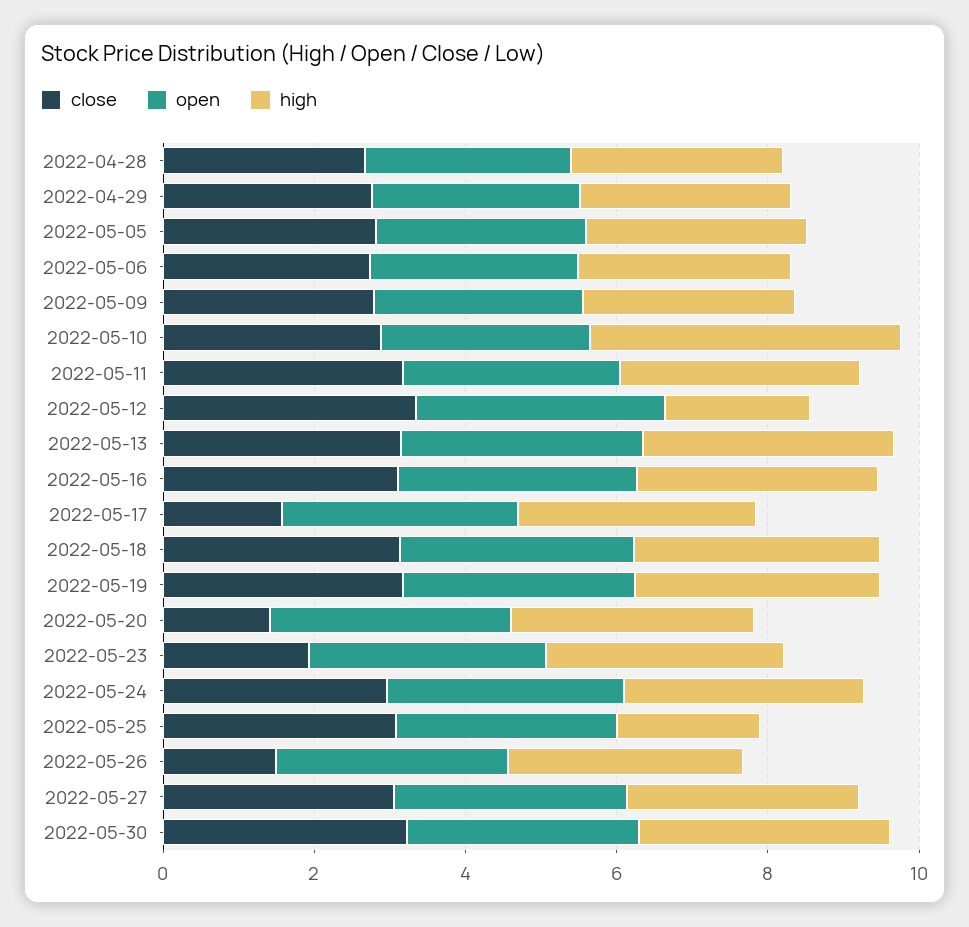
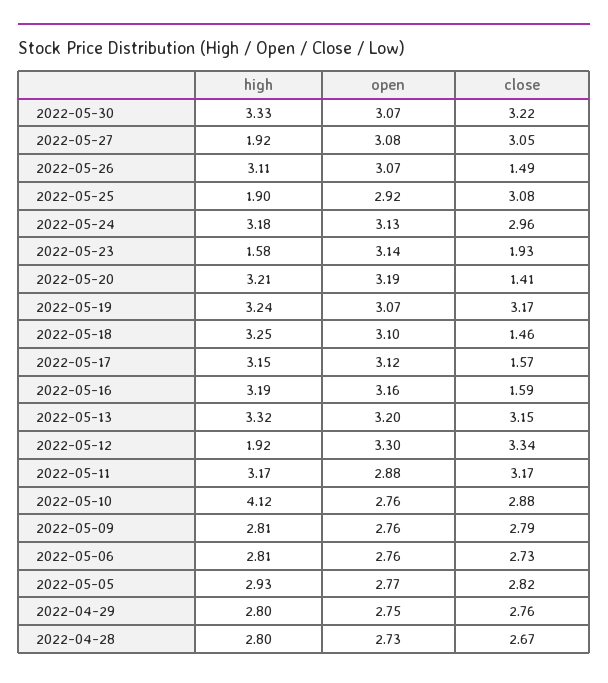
  {
    "close": {
      "2022-04-28": 2.67,
      "2022-04-29": 2.76,
      "2022-05-05": 2.82,
      "2022-05-06": 2.73,
      "2022-05-09": 2.79,
      "2022-05-10": 2.88,
      "2022-05-11": 3.17,
      "2022-05-12": 3.34,
      "2022-05-13": 3.15,
-     "2022-05-16": 3,
+     "2022-05-16": 1.59,
      "2022-05-17": 1.57,
-     "2022-05-18": 3,
+     "2022-05-18": 1.46,
      "2022-05-19": 3.17,
      "2022-05-20": 1.41,
      "2022-05-23": 1.93,
      "2022-05-24": 2.96,
      "2022-05-25": 3.08,
      "2022-05-26": 1.49,
      "2022-05-27": 3.05,
      "2022-05-30": 3.22
    },
    "open": {
      "2022-04-28": 2.73,
      "2022-04-29": 2.75,
      "2022-05-05": 2.77,
      "2022-05-06": 2.76,
      "2022-05-09": 2.76,
      "2022-05-10": 2.76,
      "2022-05-11": 2.88,
      "2022-05-12": 3.3,
      "2022-05-13": 3.2,
      "2022-05-16": 3.16,
      "2022-05-17": 3.12,
      "2022-05-18": 3.1,
      "2022-05-19": 3.07,
      "2022-05-20": 3.19,
      "2022-05-23": 3.14,
      "2022-05-24": 3.13,
      "2022-05-25": 2.92,
      "2022-05-26": 3.07,
      "2022-05-27": 3.08,
      "2022-05-30": 3.07
    },
    "high": {
      "2022-04-28": 2.8,
      "2022-04-29": 2.8,
      "2022-05-05": 2.93,
      "2022-05-06": 2.81,
      "2022-05-09": 2.81,
      "2022-05-10": 4.12,
      "2022-05-11": 3.17,
      "2022-05-12": 1.92,
      "2022-05-13": 3.32,
      "2022-05-16": 3.19,
      "2022-05-17": 3.15,
      "2022-05-18": 3.25,
      "2022-05-19": 3.24,
      "2022-05-20": 3.21,
-     "2022-05-23": 3,
+     "2022-05-23": 1.58,
      "2022-05-24": 3.18,
      "2022-05-25": 1.9,
      "2022-05-26": 3.11,
-     "2022-05-27": 3,
+     "2022-05-27": 1.92,
      "2022-05-30": 3.33
    }
  }

